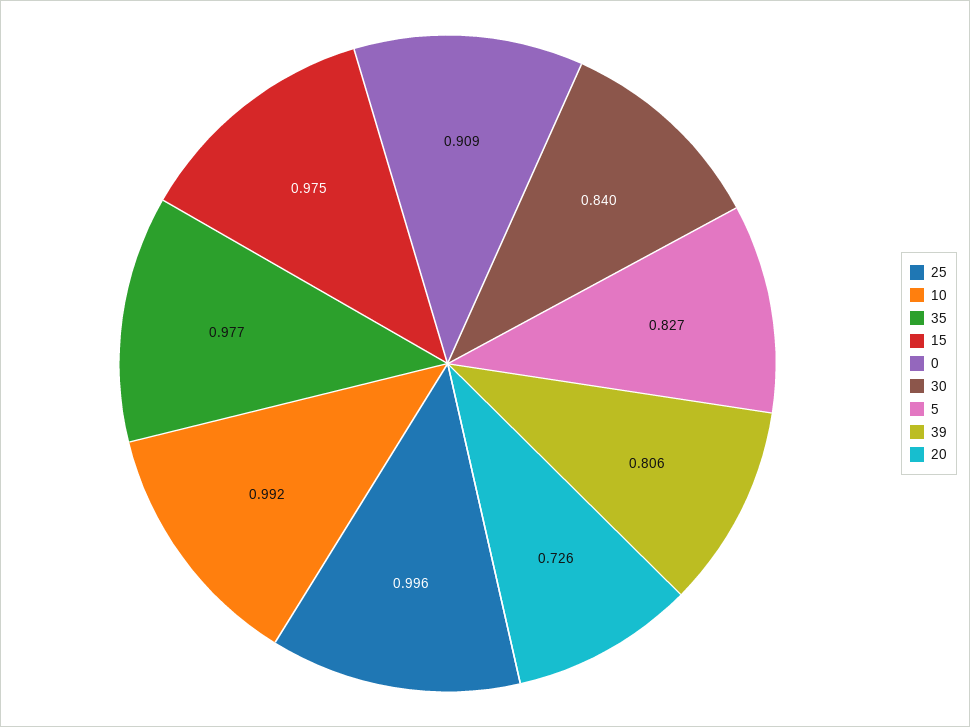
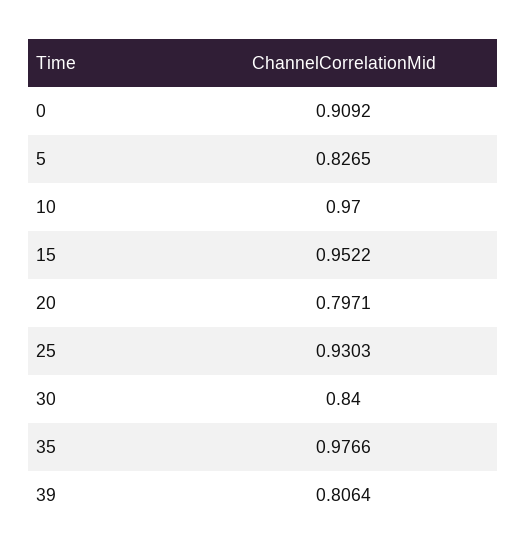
  {
-   "25": 0.996,
+   "25": 0.9303,
-   "10": 0.992,
+   "10": 0.97,
    "35": 0.9766,
-   "15": 0.975,
+   "15": 0.9522,
    "0": 0.9092,
    "30": 0.84,
    "5": 0.8265,
    "39": 0.8064,
-   "20": 0.726
+   "20": 0.7971
  }

